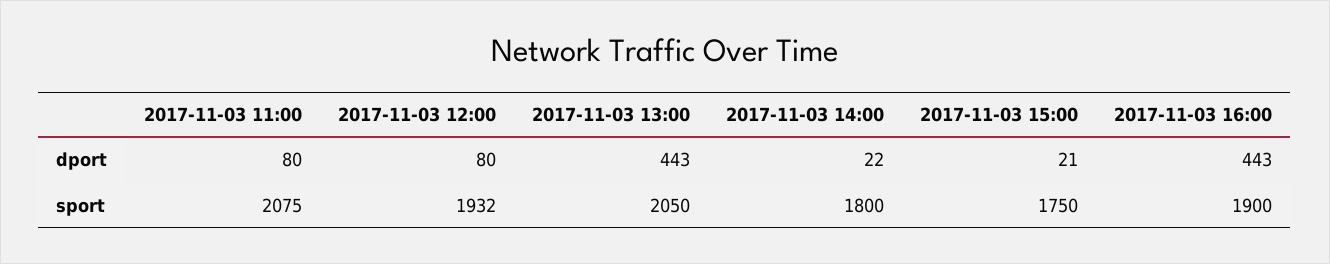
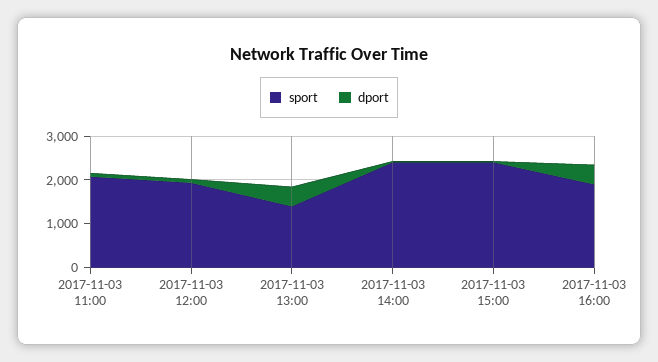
  {
    "dport": {
      "2017-11-03 11:00": 80,
      "2017-11-03 12:00": 80,
      "2017-11-03 13:00": 443,
      "2017-11-03 14:00": 22,
      "2017-11-03 15:00": 21,
      "2017-11-03 16:00": 443
    },
    "sport": {
      "2017-11-03 11:00": 2075,
      "2017-11-03 12:00": 1932,
-     "2017-11-03 13:00": 2050,
+     "2017-11-03 13:00": 1400,
-     "2017-11-03 14:00": 1800,
+     "2017-11-03 14:00": 2400,
-     "2017-11-03 15:00": 1750,
+     "2017-11-03 15:00": 2400,
      "2017-11-03 16:00": 1900
    }
  }

